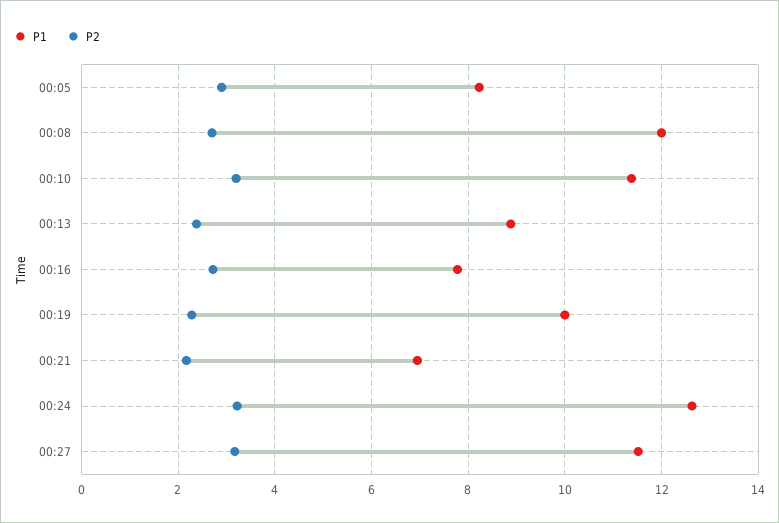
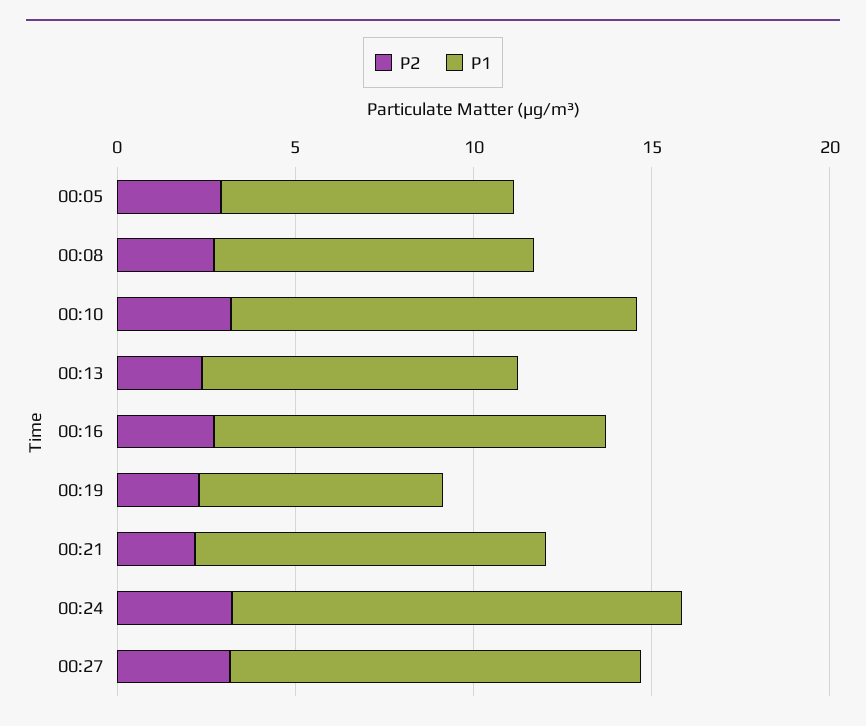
  {
    "P1": {
      "00:05": 8.2,
-     "00:08": 12,
+     "00:08": 9,
      "00:10": 11.4,
      "00:13": 8.8,
-     "00:16": 7.8,
+     "00:16": 11,
-     "00:19": 10,
+     "00:19": 7,
-     "00:21": 7,
+     "00:21": 10,
      "00:24": 12.6,
      "00:27": 11.6
    },
    "P2": {
      "00:05": 3,
      "00:08": 2.8,
      "00:10": 3.2,
      "00:13": 2.4,
      "00:16": 2.8,
      "00:19": 2.2,
      "00:21": 2.2,
      "00:24": 3.2,
      "00:27": 3.2
    }
  }

